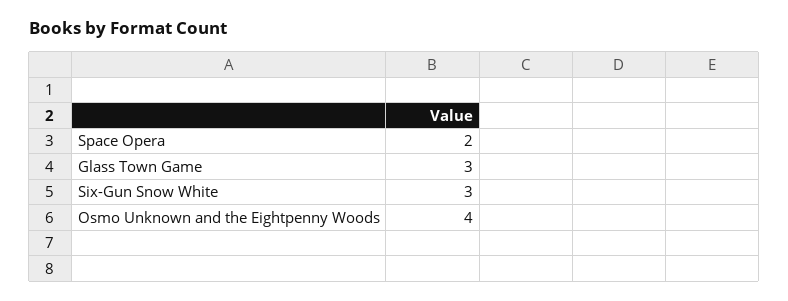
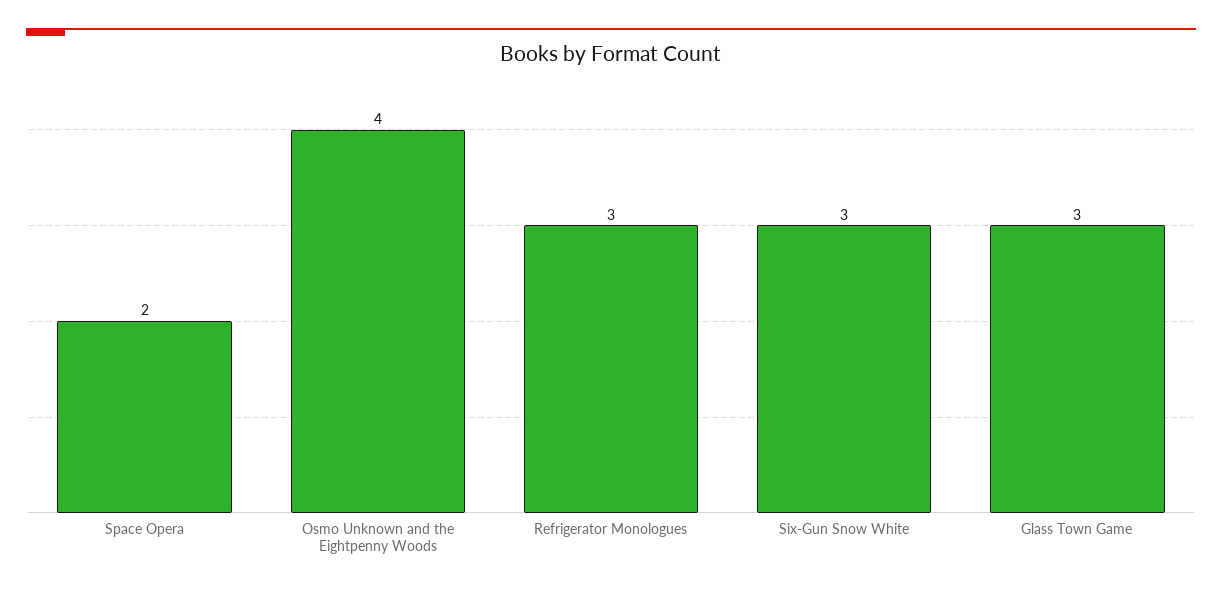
  {
    "Space Opera": 2,
    "Glass Town Game": 3,
    "Six-Gun Snow White": 3,
-   "Osmo Unknown and the Eightpenny Woods": 4
+   "Osmo Unknown and the Eightpenny Woods": 4,
+   "Refrigerator Monologues": 3
  }

